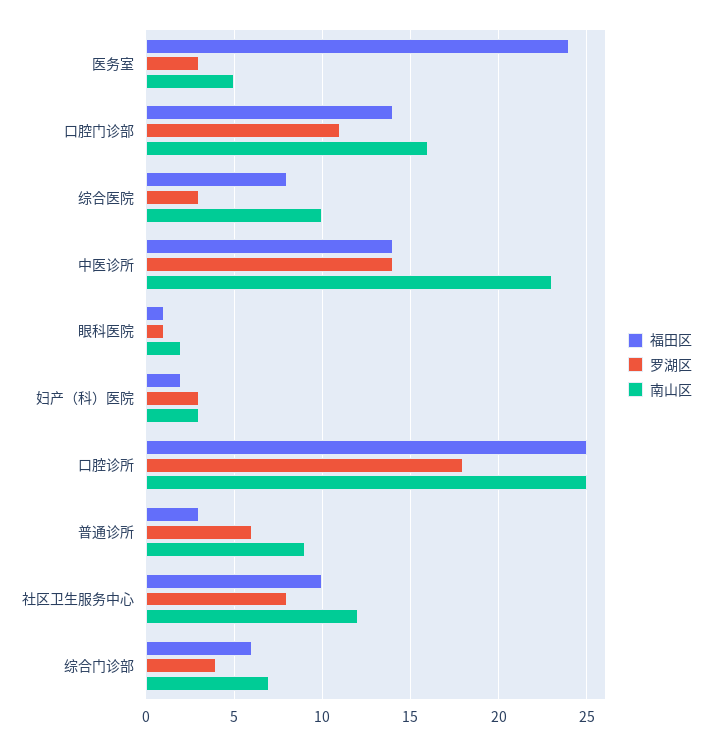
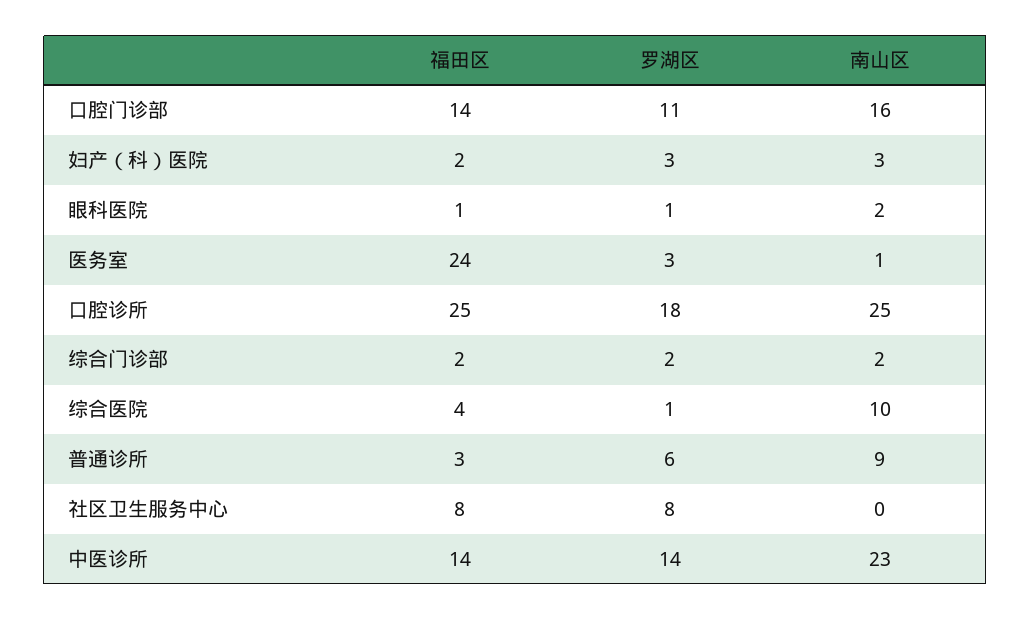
  {
    "福田区": {
      "医务室": 24,
      "口腔门诊部": 14,
-     "综合医院": 8,
+     "综合医院": 4,
      "中医诊所": 14,
      "眼科医院": 1,
      "妇产（科）医院": 2,
      "口腔诊所": 25,
      "普通诊所": 3,
-     "社区卫生服务中心": 10,
+     "社区卫生服务中心": 8,
-     "综合门诊部": 6
+     "综合门诊部": 2
    },
    "罗湖区": {
      "医务室": 3,
      "口腔门诊部": 11,
-     "综合医院": 3,
+     "综合医院": 1,
      "中医诊所": 14,
      "眼科医院": 1,
      "妇产（科）医院": 3,
      "口腔诊所": 18,
      "普通诊所": 6,
      "社区卫生服务中心": 8,
-     "综合门诊部": 4
+     "综合门诊部": 2
    },
    "南山区": {
-     "医务室": 5,
+     "医务室": 1,
      "口腔门诊部": 16,
      "综合医院": 10,
      "中医诊所": 23,
      "眼科医院": 2,
      "妇产（科）医院": 3,
      "口腔诊所": 25,
      "普通诊所": 9,
-     "社区卫生服务中心": 12,
+     "社区卫生服务中心": 0,
-     "综合门诊部": 7
+     "综合门诊部": 2
    }
  }

